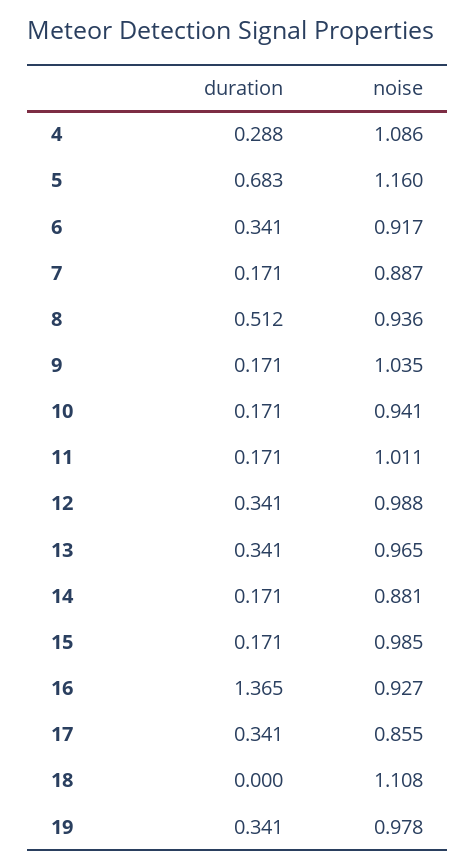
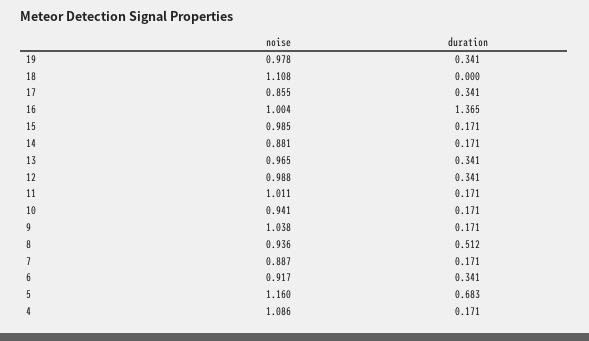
  {
    "duration": {
-     "4": 0.288,
+     "4": 0.171,
      "5": 0.683,
      "6": 0.341,
      "7": 0.171,
      "8": 0.512,
      "9": 0.171,
      "10": 0.171,
      "11": 0.171,
      "12": 0.341,
      "13": 0.341,
      "14": 0.171,
      "15": 0.171,
      "16": 1.365,
      "17": 0.341,
      "18": 0,
      "19": 0.341
    },
    "noise": {
      "4": 1.086,
      "5": 1.16,
      "6": 0.917,
      "7": 0.887,
      "8": 0.936,
-     "9": 1.035,
+     "9": 1.038,
      "10": 0.941,
      "11": 1.011,
      "12": 0.988,
      "13": 0.965,
      "14": 0.881,
      "15": 0.985,
-     "16": 0.927,
+     "16": 1.004,
      "17": 0.855,
      "18": 1.108,
      "19": 0.978
    }
  }

